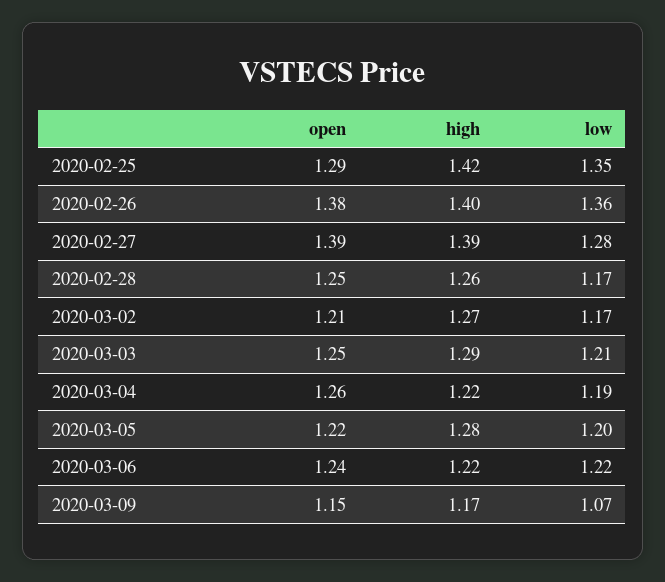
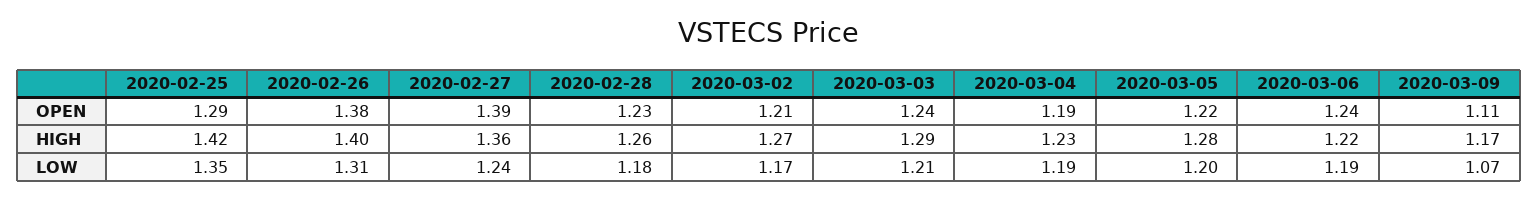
  {
    "open": {
      "2020-02-25": 1.29,
      "2020-02-26": 1.38,
      "2020-02-27": 1.39,
-     "2020-02-28": 1.25,
+     "2020-02-28": 1.23,
      "2020-03-02": 1.21,
-     "2020-03-03": 1.25,
+     "2020-03-03": 1.24,
-     "2020-03-04": 1.26,
+     "2020-03-04": 1.19,
      "2020-03-05": 1.22,
      "2020-03-06": 1.24,
-     "2020-03-09": 1.15
+     "2020-03-09": 1.11
    },
    "high": {
      "2020-02-25": 1.42,
      "2020-02-26": 1.4,
-     "2020-02-27": 1.39,
+     "2020-02-27": 1.36,
      "2020-02-28": 1.26,
      "2020-03-02": 1.27,
      "2020-03-03": 1.29,
-     "2020-03-04": 1.22,
+     "2020-03-04": 1.23,
      "2020-03-05": 1.28,
      "2020-03-06": 1.22,
      "2020-03-09": 1.17
    },
    "low": {
      "2020-02-25": 1.35,
-     "2020-02-26": 1.36,
+     "2020-02-26": 1.31,
-     "2020-02-27": 1.28,
+     "2020-02-27": 1.24,
-     "2020-02-28": 1.17,
+     "2020-02-28": 1.18,
      "2020-03-02": 1.17,
      "2020-03-03": 1.21,
      "2020-03-04": 1.19,
      "2020-03-05": 1.2,
-     "2020-03-06": 1.22,
+     "2020-03-06": 1.19,
      "2020-03-09": 1.07
    }
  }

